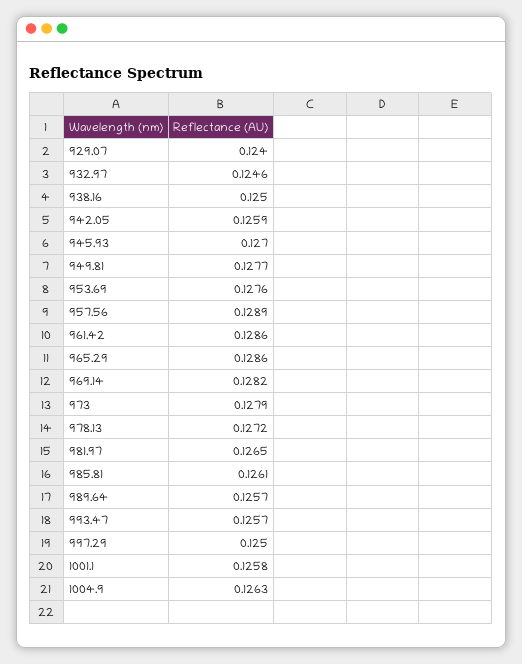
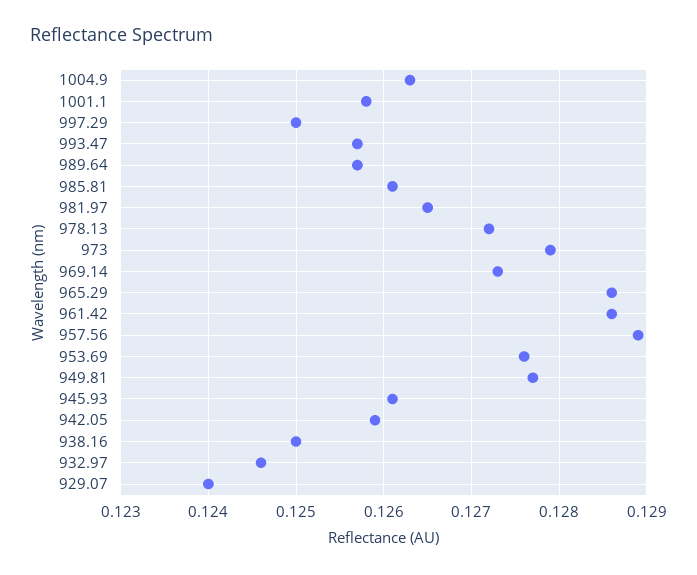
  {
    "929.07": 0.124,
    "932.97": 0.1246,
    "938.16": 0.125,
    "942.05": 0.1259,
-   "945.93": 0.127,
+   "945.93": 0.1261,
    "949.81": 0.1277,
    "953.69": 0.1276,
    "957.56": 0.1289,
    "961.42": 0.1286,
    "965.29": 0.1286,
-   "969.14": 0.1282,
+   "969.14": 0.1273,
    "973": 0.1279,
    "978.13": 0.1272,
    "981.97": 0.1265,
    "985.81": 0.1261,
    "989.64": 0.1257,
    "993.47": 0.1257,
    "997.29": 0.125,
    "1001.1": 0.1258,
    "1004.9": 0.1263
  }

